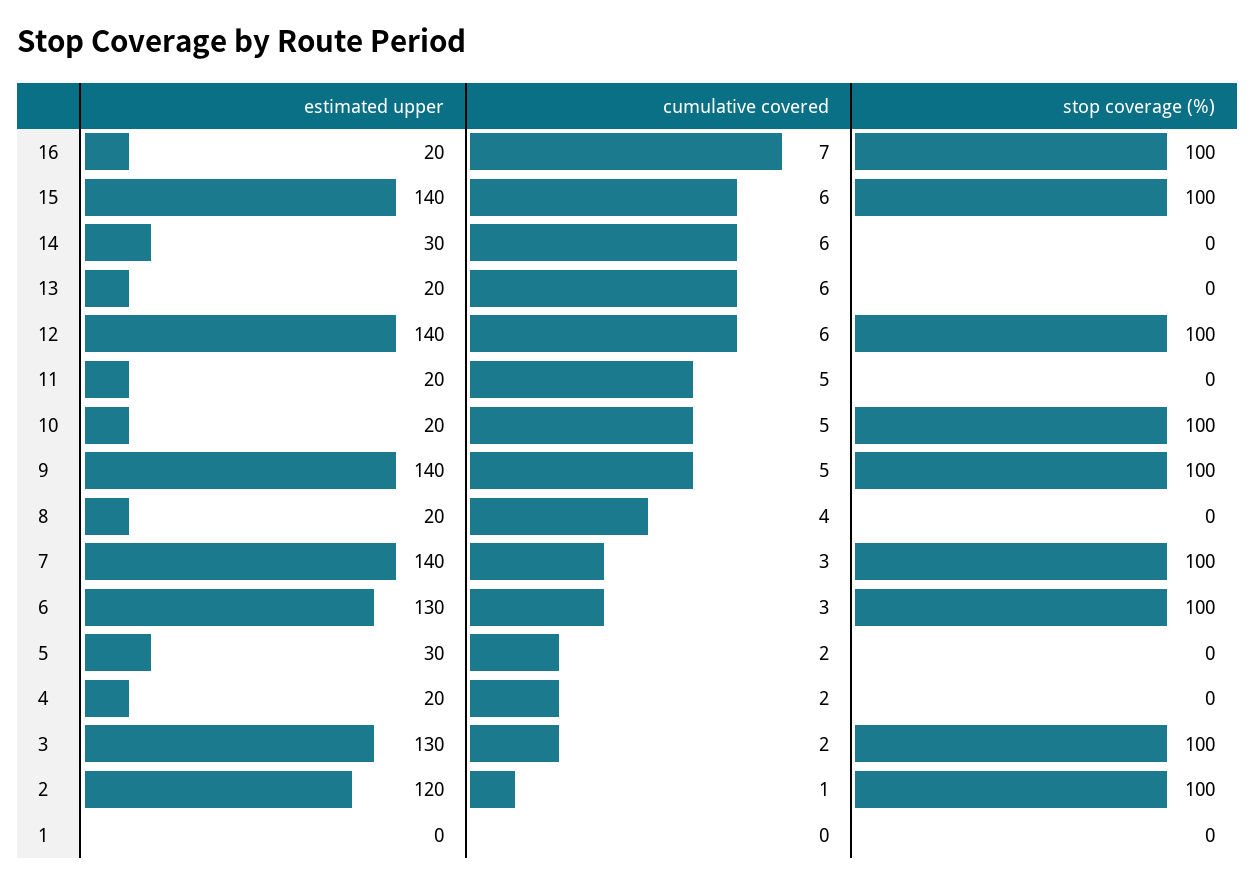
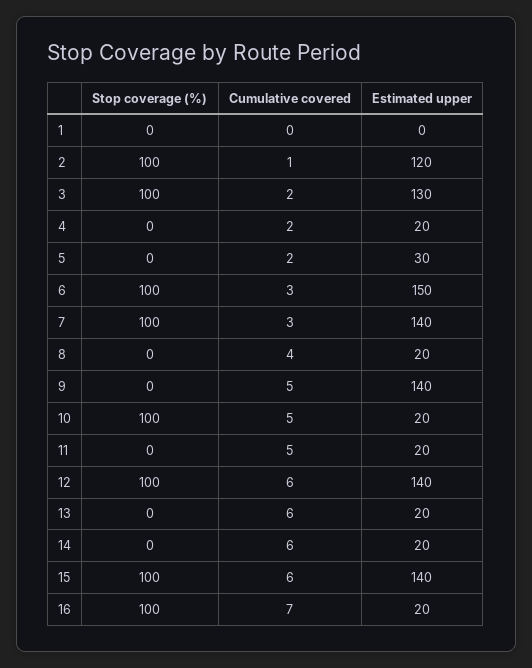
  {
    "estimated upper": {
      "16": 20,
      "15": 140,
-     "14": 30,
+     "14": 20,
      "13": 20,
      "12": 140,
      "11": 20,
      "10": 20,
      "9": 140,
      "8": 20,
      "7": 140,
-     "6": 130,
+     "6": 150,
      "5": 30,
      "4": 20,
      "3": 130,
      "2": 120,
      "1": 0
    },
    "cumulative covered": {
      "16": 7,
      "15": 6,
      "14": 6,
      "13": 6,
      "12": 6,
      "11": 5,
      "10": 5,
      "9": 5,
      "8": 4,
      "7": 3,
      "6": 3,
      "5": 2,
      "4": 2,
      "3": 2,
      "2": 1,
      "1": 0
    },
    "stop coverage (%)": {
      "16": 100,
      "15": 100,
      "14": 0,
      "13": 0,
      "12": 100,
      "11": 0,
      "10": 100,
-     "9": 100,
+     "9": 0,
      "8": 0,
      "7": 100,
      "6": 100,
      "5": 0,
      "4": 0,
      "3": 100,
      "2": 100,
      "1": 0
    }
  }

